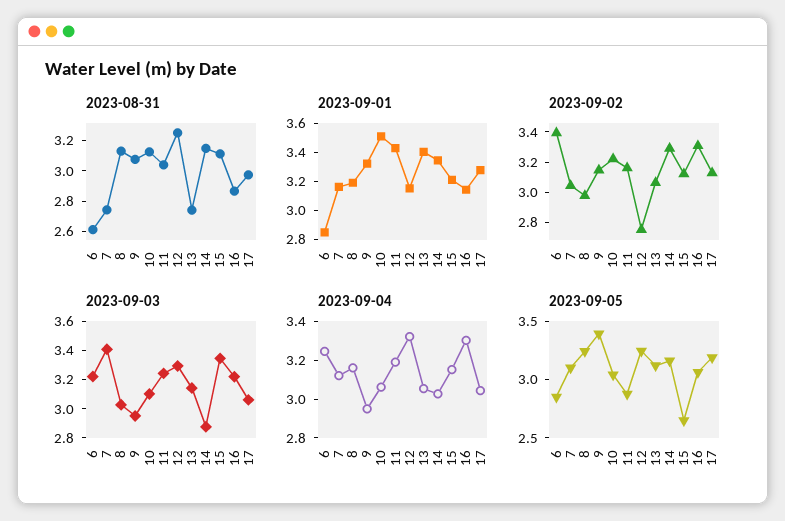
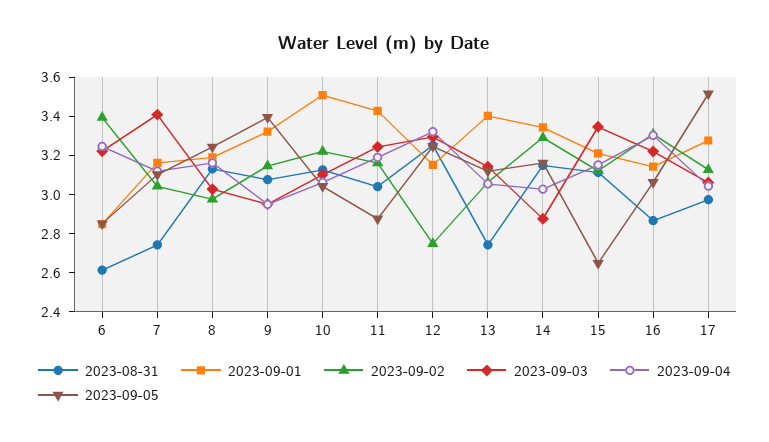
  {
    "2023-08-31": {
      "6": 2.6,
      "7": 2.75,
      "8": 3.15,
      "9": 3.1,
      "10": 3.15,
      "11": 3.05,
      "12": 3.25,
      "13": 2.75,
      "14": 3.15,
      "15": 3.1,
      "16": 2.85,
      "17": 2.95
    },
    "2023-09-01": {
      "6": 2.85,
      "7": 3.15,
      "8": 3.2,
      "9": 3.3,
      "10": 3.5,
      "11": 3.45,
      "12": 3.15,
      "13": 3.4,
      "14": 3.35,
      "15": 3.2,
      "16": 3.15,
      "17": 3.3
    },
    "2023-09-02": {
      "6": 3.4,
      "7": 3.05,
      "8": 3,
      "9": 3.15,
      "10": 3.2,
      "11": 3.15,
      "12": 2.75,
      "13": 3.05,
      "14": 3.3,
      "15": 3.1,
      "16": 3.3,
      "17": 3.15
    },
    "2023-09-03": {
      "6": 3.2,
      "7": 3.4,
      "8": 3.05,
      "9": 2.95,
      "10": 3.1,
      "11": 3.25,
      "12": 3.3,
      "13": 3.15,
      "14": 2.9,
      "15": 3.35,
      "16": 3.2,
      "17": 3.05
    },
    "2023-09-04": {
      "6": 3.25,
      "7": 3.1,
      "8": 3.15,
      "9": 2.95,
      "10": 3.05,
      "11": 3.2,
      "12": 3.3,
      "13": 3.05,
      "14": 3.05,
      "15": 3.15,
      "16": 3.3,
      "17": 3.05
    },
    "2023-09-05": {
      "6": 2.85,
      "7": 3.1,
      "8": 3.25,
      "9": 3.4,
      "10": 3.05,
      "11": 2.9,
      "12": 3.25,
      "13": 3.1,
      "14": 3.15,
      "15": 2.65,
      "16": 3.05,
-     "17": 3.2
+     "17": 3.5
    }
  }

